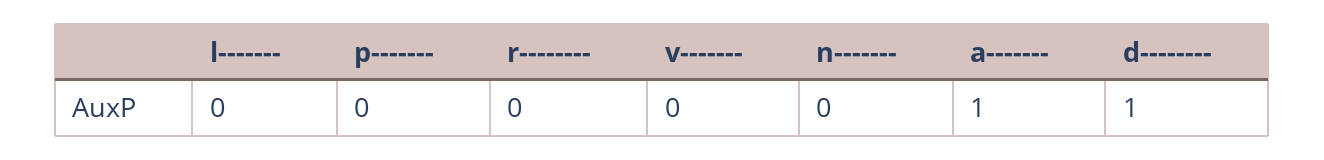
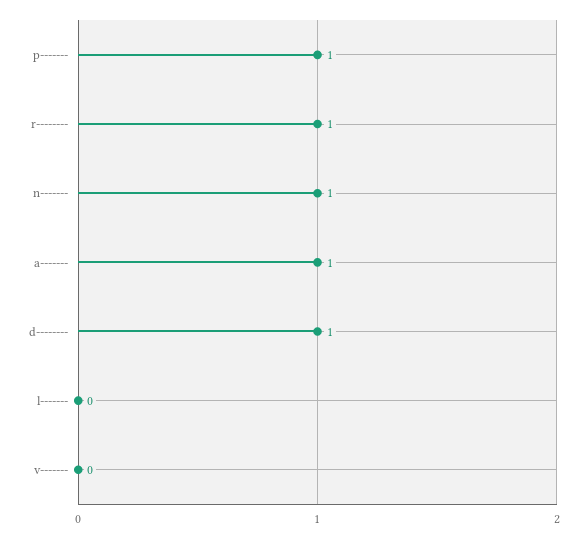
  {
    "l-------": 0,
-   "p-------": 0,
+   "p-------": 1,
-   "r--------": 0,
+   "r--------": 1,
    "v-------": 0,
-   "n-------": 0,
+   "n-------": 1,
    "a-------": 1,
    "d--------": 1
  }

